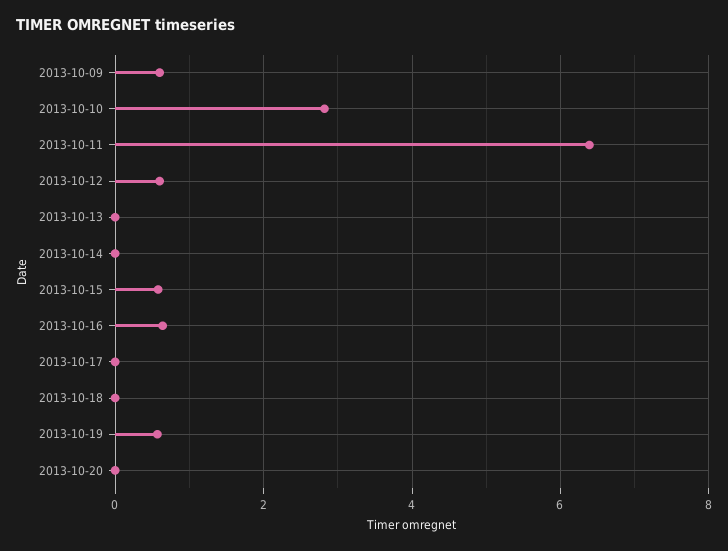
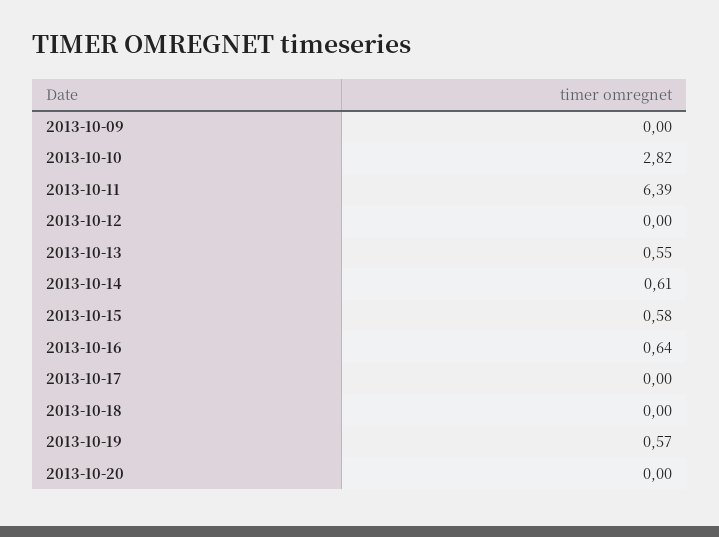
  {
-   "2013-10-09": 0.6,
+   "2013-10-09": 0,
    "2013-10-10": 2.82,
    "2013-10-11": 6.39,
-   "2013-10-12": 0.6,
+   "2013-10-12": 0,
-   "2013-10-13": 0,
+   "2013-10-13": 0.55,
-   "2013-10-14": 0,
+   "2013-10-14": 0.61,
    "2013-10-15": 0.58,
    "2013-10-16": 0.64,
    "2013-10-17": 0,
    "2013-10-18": 0,
    "2013-10-19": 0.57,
    "2013-10-20": 0
  }

